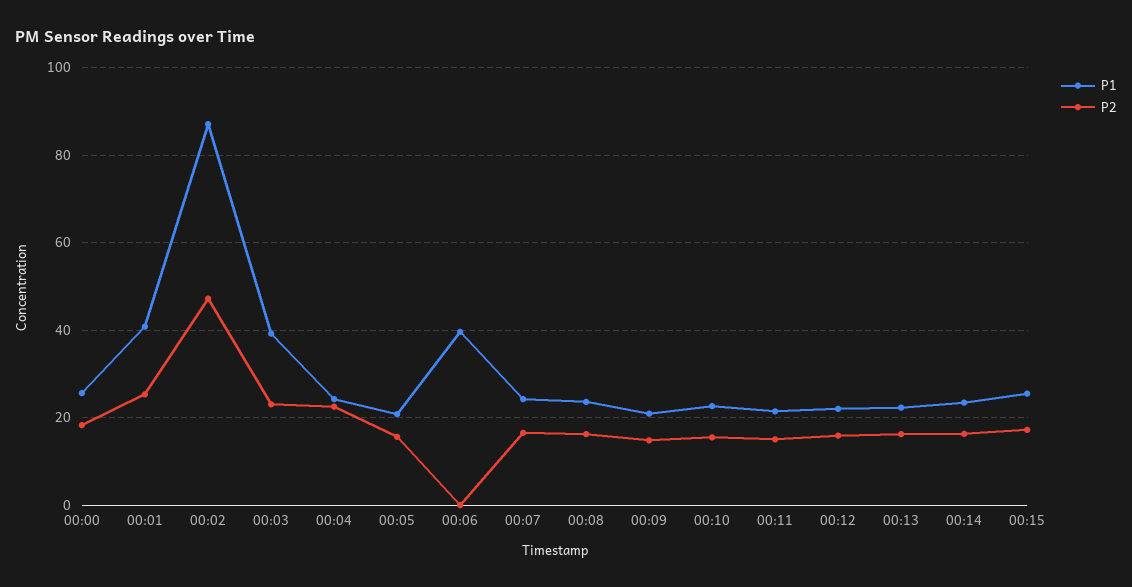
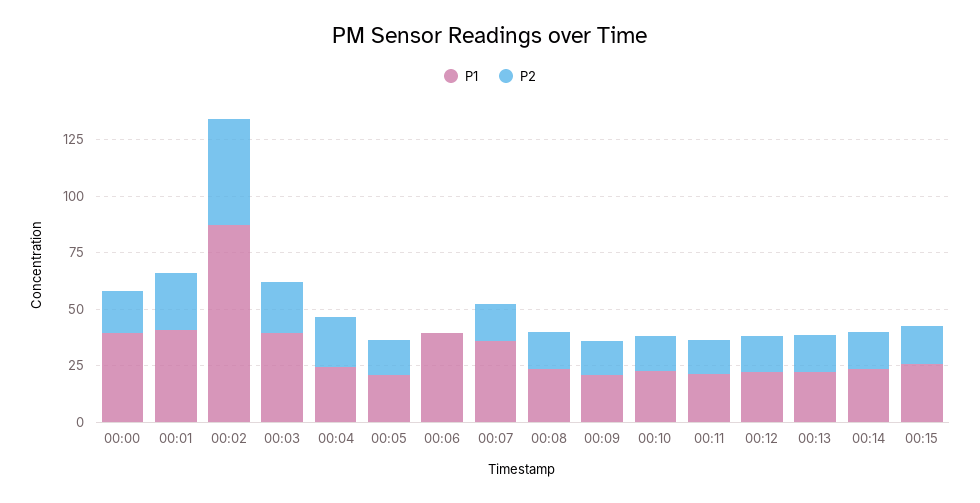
  {
    "P1": {
-     "00:00": 26,
+     "00:00": 40,
      "00:01": 40,
      "00:02": 88,
      "00:03": 40,
      "00:04": 24,
      "00:05": 20,
      "00:06": 40,
-     "00:07": 24,
+     "00:07": 35,
      "00:08": 24,
      "00:09": 20,
      "00:10": 22,
      "00:11": 22,
      "00:12": 22,
      "00:13": 22,
      "00:14": 24,
      "00:15": 26
    },
    "P2": {
      "00:00": 18,
      "00:01": 26,
      "00:02": 48,
      "00:03": 24,
      "00:04": 22,
      "00:05": 16,
      "00:06": 0,
      "00:07": 16,
      "00:08": 16,
      "00:09": 14,
      "00:10": 16,
      "00:11": 16,
      "00:12": 16,
      "00:13": 16,
      "00:14": 16,
      "00:15": 18
    }
  }

